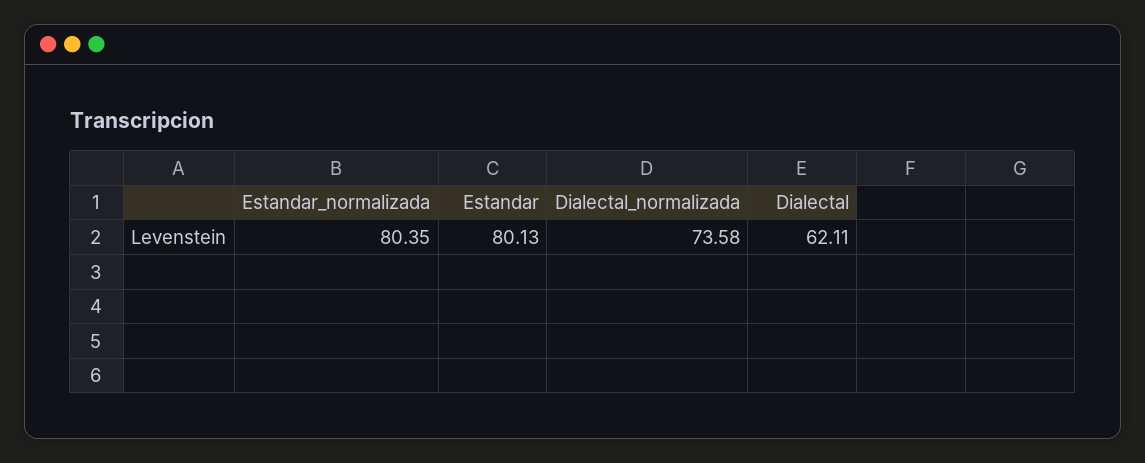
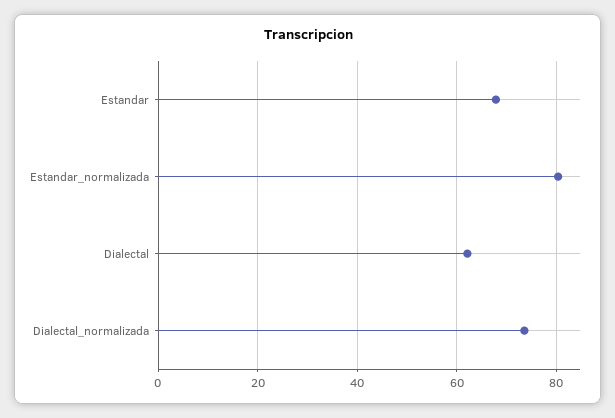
  {
    "Estandar_normalizada": 80.35,
-   "Estandar": 80.13,
+   "Estandar": 68,
    "Dialectal_normalizada": 73.58,
    "Dialectal": 62.11
  }

